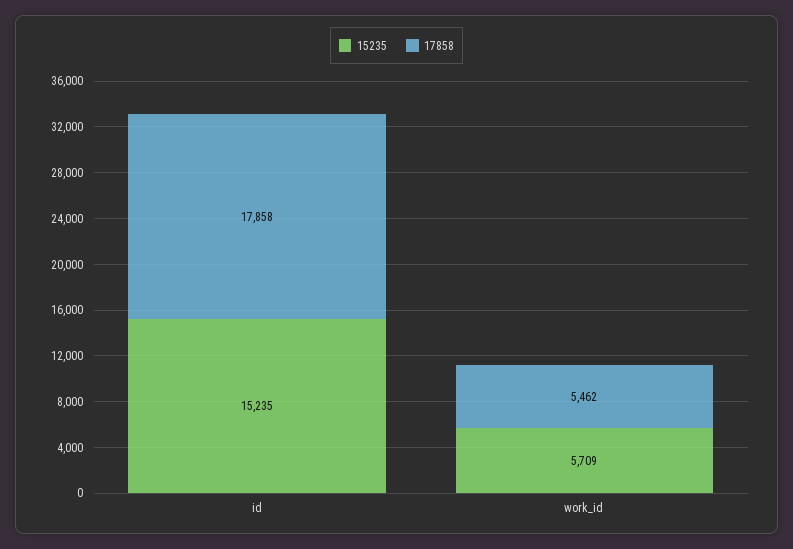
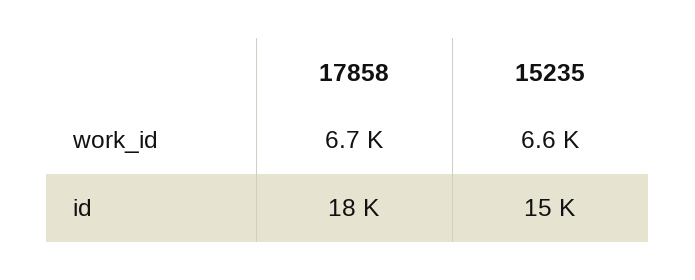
  {
    "15235": {
      "id": 15235,
-     "work_id": 5709
+     "work_id": 6600
    },
    "17858": {
      "id": 17858,
-     "work_id": 5462
+     "work_id": 6700
    }
  }

